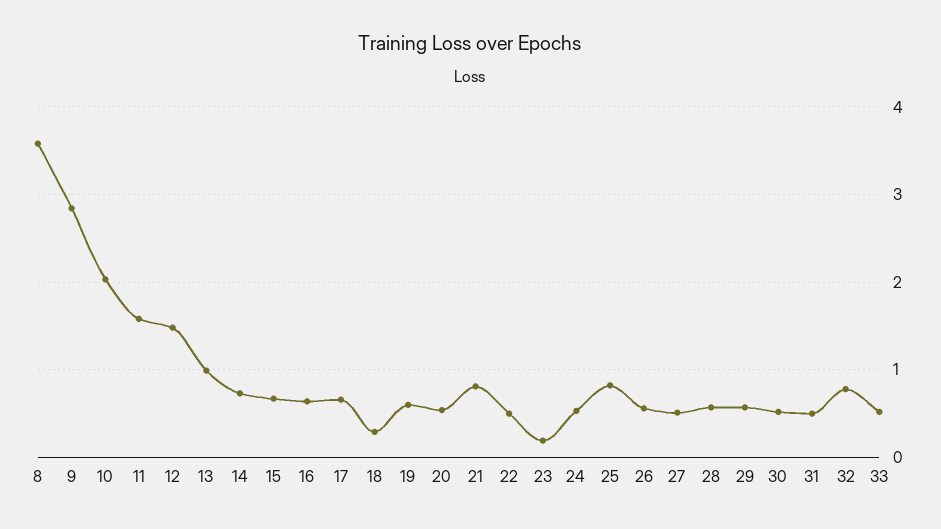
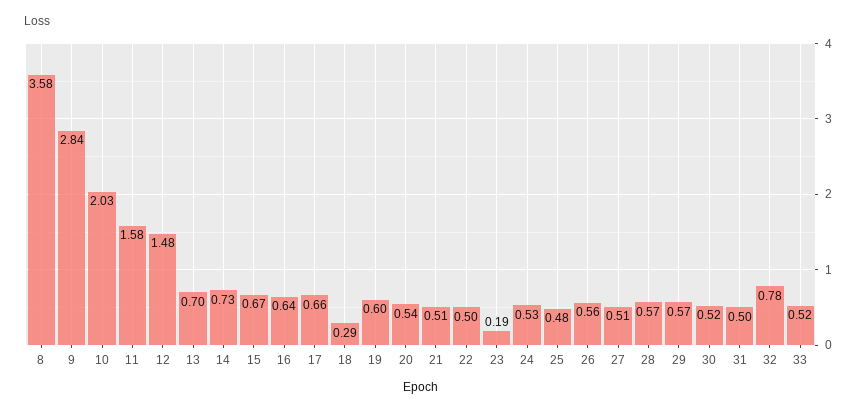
  {
    "8": 3.58,
    "9": 2.84,
    "10": 2.03,
    "11": 1.58,
    "12": 1.48,
-   "13": 1,
+   "13": 0.7,
    "14": 0.73,
    "15": 0.67,
    "16": 0.64,
    "17": 0.66,
    "18": 0.29,
    "19": 0.6,
    "20": 0.54,
-   "21": 0.8,
+   "21": 0.51,
    "22": 0.5,
    "23": 0.19,
    "24": 0.53,
-   "25": 0.8,
+   "25": 0.48,
    "26": 0.56,
    "27": 0.51,
    "28": 0.57,
    "29": 0.57,
    "30": 0.52,
    "31": 0.5,
    "32": 0.78,
    "33": 0.52
  }

